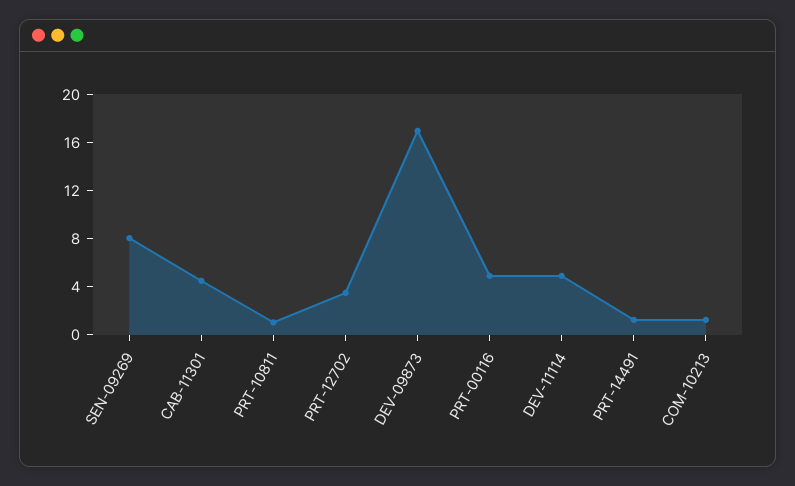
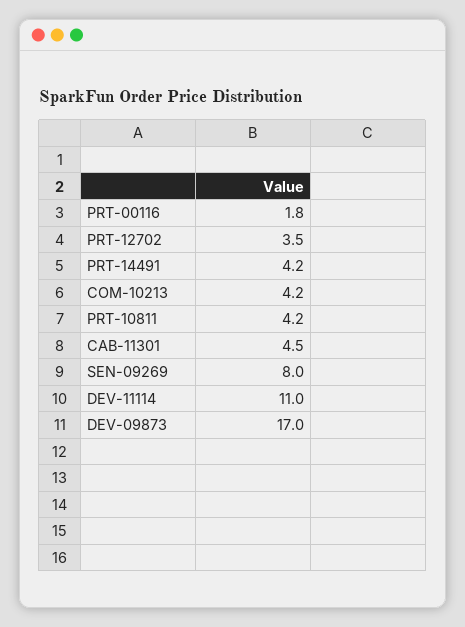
  {
    "SEN-09269": 8,
    "CAB-11301": 4.5,
-   "PRT-10811": 1,
+   "PRT-10811": 4.2,
    "PRT-12702": 3.5,
    "DEV-09873": 17,
-   "PRT-00116": 5,
+   "PRT-00116": 1.8,
-   "DEV-11114": 5,
+   "DEV-11114": 11,
-   "PRT-14491": 1,
+   "PRT-14491": 4.2,
-   "COM-10213": 1
+   "COM-10213": 4.2
  }

